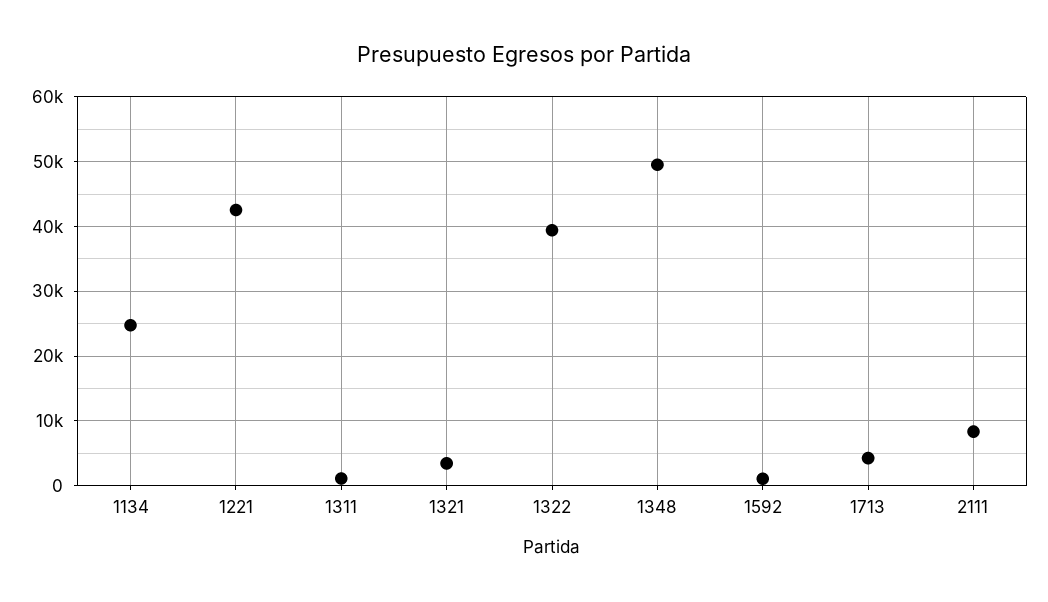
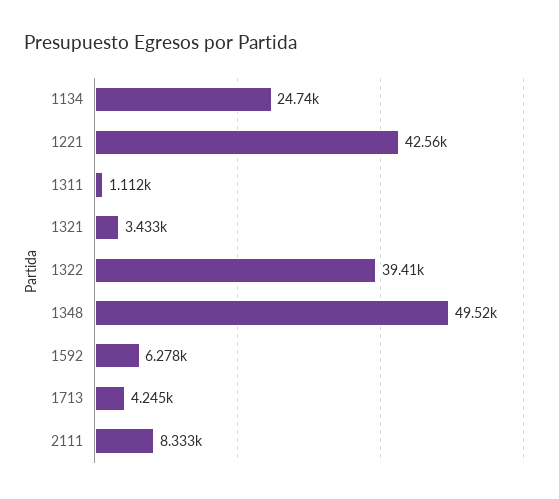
  {
    "1134": 24740,
    "1221": 42560,
    "1311": 1112,
    "1321": 3433,
    "1322": 39410,
    "1348": 49520,
-   "1592": 1000,
+   "1592": 6278,
    "1713": 4245,
    "2111": 8333
  }

